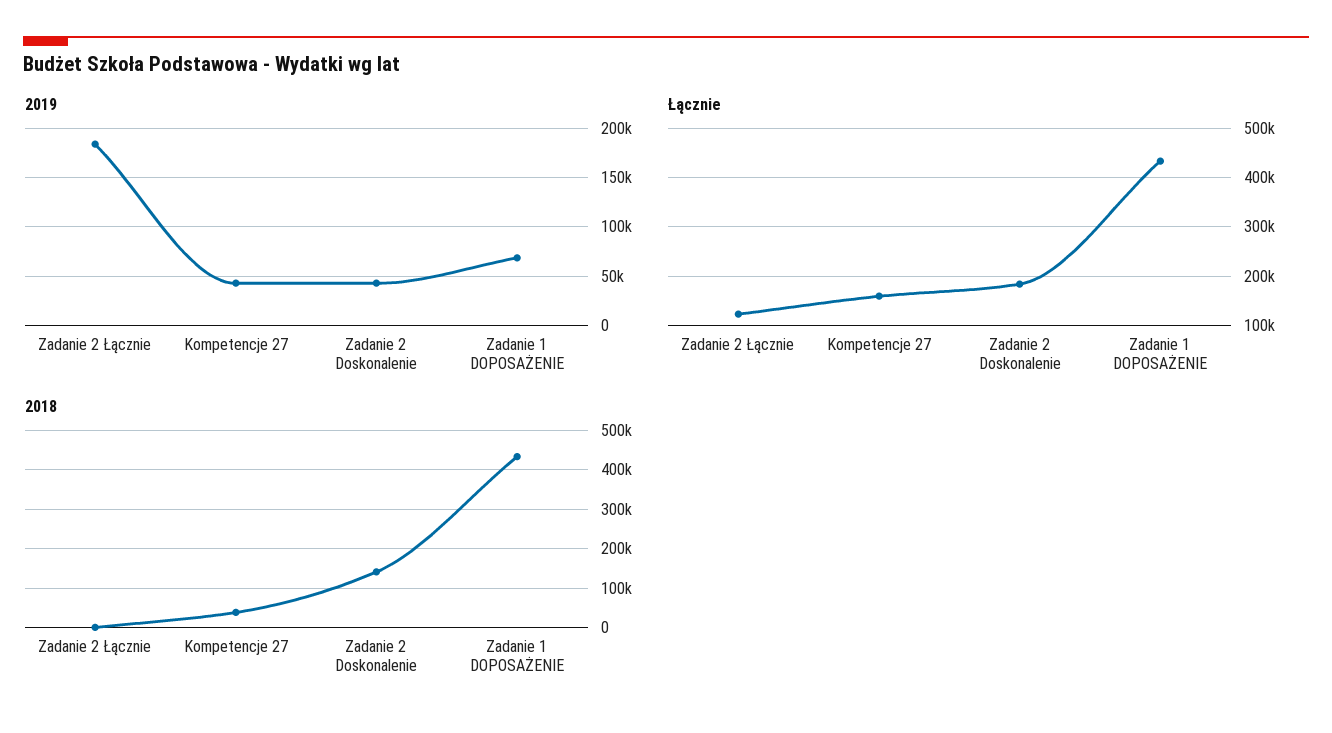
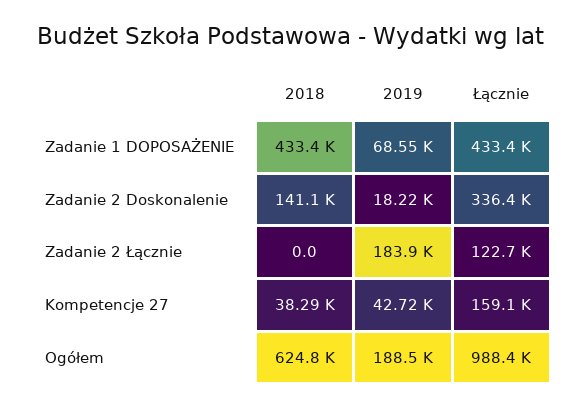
  {
    "2019": {
      "Zadanie 2 Łącznie": 183900,
      "Kompetencje 27": 42720,
-     "Zadanie 2 Doskonalenie": 40000,
+     "Zadanie 2 Doskonalenie": 18220,
-     "Zadanie 1 DOPOSAŻENIE": 68550
+     "Zadanie 1 DOPOSAŻENIE": 68550,
+     "Ogółem": 188500
    },
    "Łącznie": {
      "Zadanie 2 Łącznie": 122700,
      "Kompetencje 27": 159100,
-     "Zadanie 2 Doskonalenie": 180000,
+     "Zadanie 2 Doskonalenie": 336400,
-     "Zadanie 1 DOPOSAŻENIE": 433400
+     "Zadanie 1 DOPOSAŻENIE": 433400,
+     "Ogółem": 988400
    },
    "2018": {
      "Zadanie 2 Łącznie": 0,
      "Kompetencje 27": 38290,
      "Zadanie 2 Doskonalenie": 141100,
-     "Zadanie 1 DOPOSAŻENIE": 433400
+     "Zadanie 1 DOPOSAŻENIE": 433400,
+     "Ogółem": 624800
    }
  }

